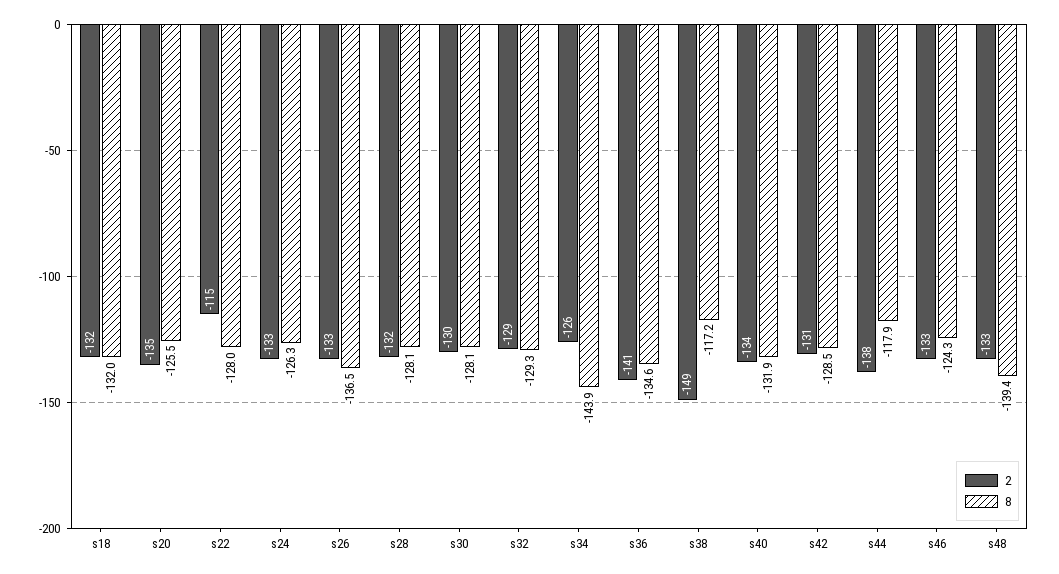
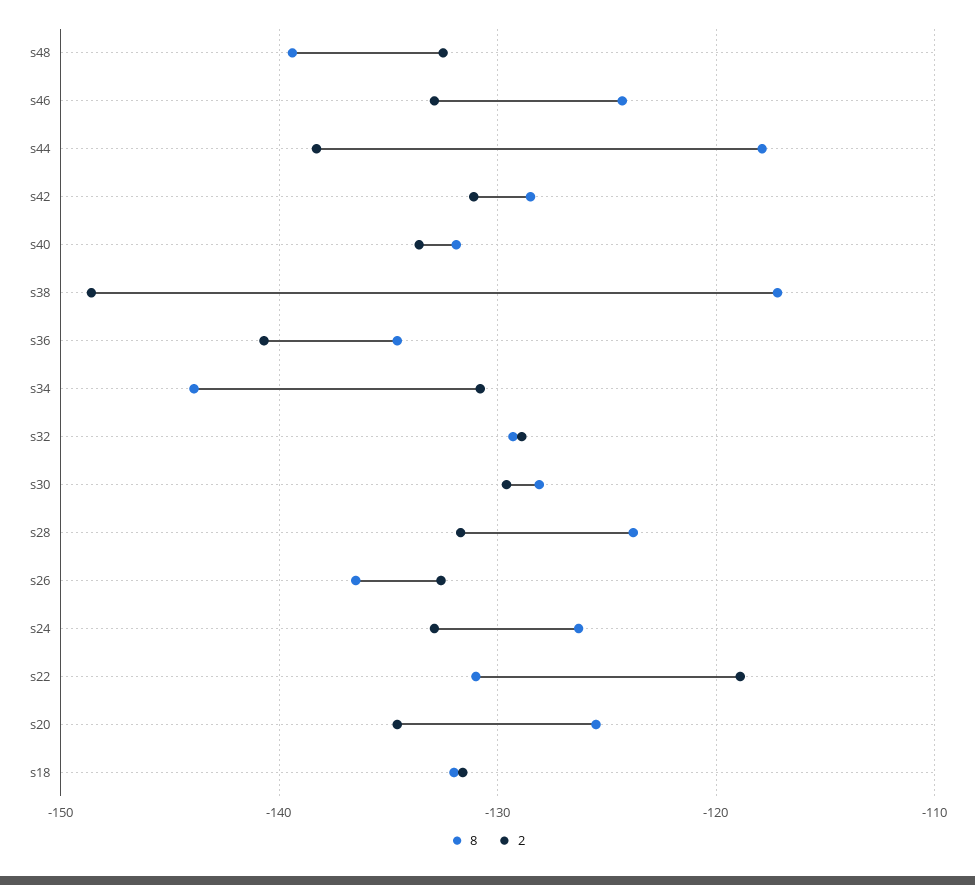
  {
    "2": {
      "s18": -132,
      "s20": -135,
-     "s22": -115,
+     "s22": -119,
      "s24": -133,
      "s26": -133,
      "s28": -132,
      "s30": -130,
      "s32": -129,
-     "s34": -126,
+     "s34": -131,
      "s36": -141,
      "s38": -149,
      "s40": -134,
      "s42": -131,
      "s44": -138,
      "s46": -133,
      "s48": -133
    },
    "8": {
      "s18": -132,
      "s20": -125.5,
-     "s22": -128,
+     "s22": -131,
      "s24": -126.3,
      "s26": -136.5,
-     "s28": -128.1,
+     "s28": -124,
      "s30": -128.1,
      "s32": -129.3,
      "s34": -143.9,
      "s36": -134.6,
      "s38": -117.2,
      "s40": -131.9,
      "s42": -128.5,
      "s44": -117.9,
      "s46": -124.3,
      "s48": -139.4
    }
  }

